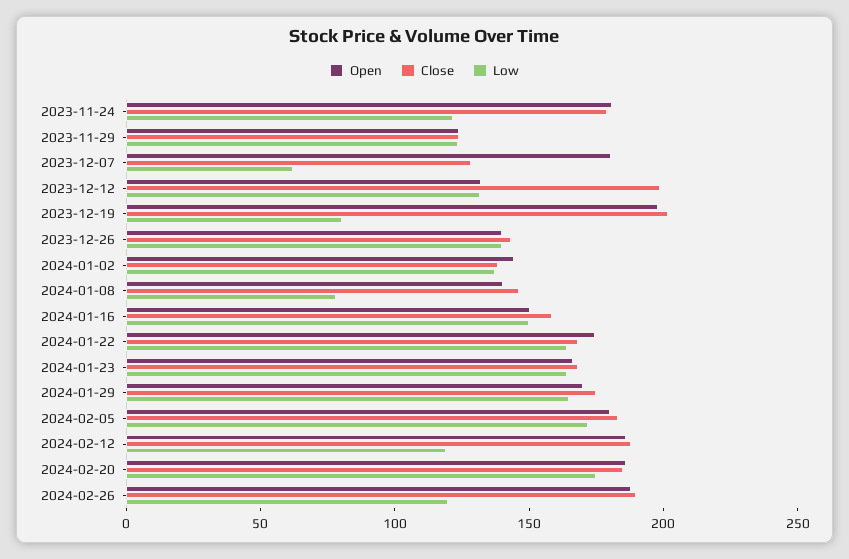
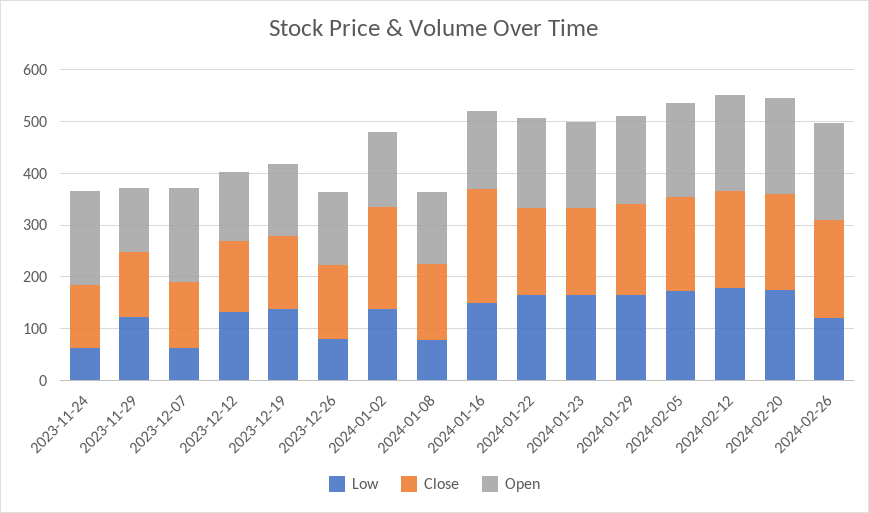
  {
    "Open": {
      "2023-11-24": 180,
      "2023-11-29": 120,
      "2023-12-07": 180,
      "2023-12-12": 130,
-     "2023-12-19": 200,
+     "2023-12-19": 140,
      "2023-12-26": 140,
      "2024-01-02": 140,
      "2024-01-08": 140,
      "2024-01-16": 150,
      "2024-01-22": 170,
      "2024-01-23": 170,
      "2024-01-29": 170,
      "2024-02-05": 180,
      "2024-02-12": 190,
      "2024-02-20": 190,
      "2024-02-26": 190
    },
    "Close": {
-     "2023-11-24": 180,
+     "2023-11-24": 120,
      "2023-11-29": 120,
      "2023-12-07": 130,
-     "2023-12-12": 200,
+     "2023-12-12": 140,
-     "2023-12-19": 200,
+     "2023-12-19": 140,
      "2023-12-26": 140,
-     "2024-01-02": 140,
+     "2024-01-02": 200,
      "2024-01-08": 150,
-     "2024-01-16": 160,
+     "2024-01-16": 220,
      "2024-01-22": 170,
      "2024-01-23": 170,
      "2024-01-29": 180,
      "2024-02-05": 180,
      "2024-02-12": 190,
      "2024-02-20": 190,
      "2024-02-26": 190
    },
    "Low": {
-     "2023-11-24": 120,
+     "2023-11-24": 60,
      "2023-11-29": 120,
      "2023-12-07": 60,
      "2023-12-12": 130,
-     "2023-12-19": 80,
+     "2023-12-19": 140,
-     "2023-12-26": 140,
+     "2023-12-26": 80,
      "2024-01-02": 140,
      "2024-01-08": 80,
      "2024-01-16": 150,
      "2024-01-22": 160,
      "2024-01-23": 160,
      "2024-01-29": 170,
      "2024-02-05": 170,
-     "2024-02-12": 120,
+     "2024-02-12": 180,
      "2024-02-20": 180,
      "2024-02-26": 120
    }
  }

